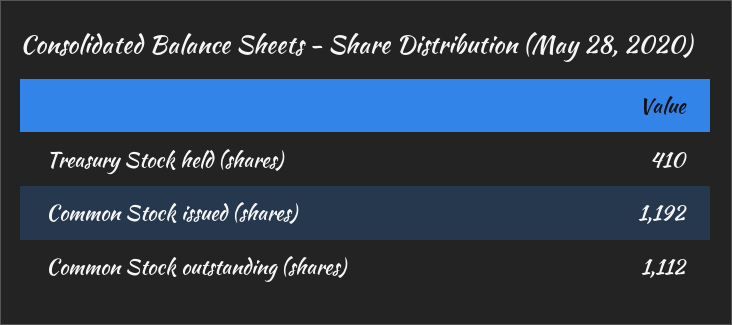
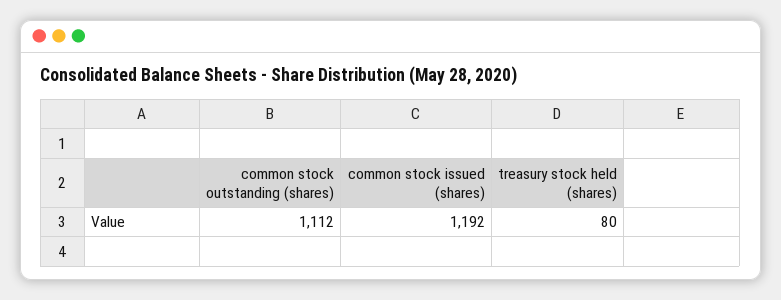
  {
-   "Treasury Stock held (shares)": 410,
+   "Treasury Stock held (shares)": 80,
    "Common Stock issued (shares)": 1192,
    "Common Stock outstanding (shares)": 1112
  }

